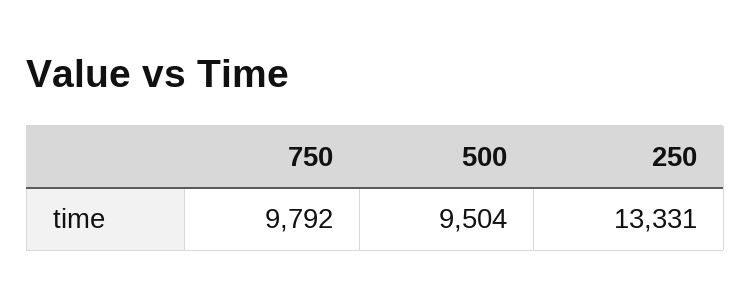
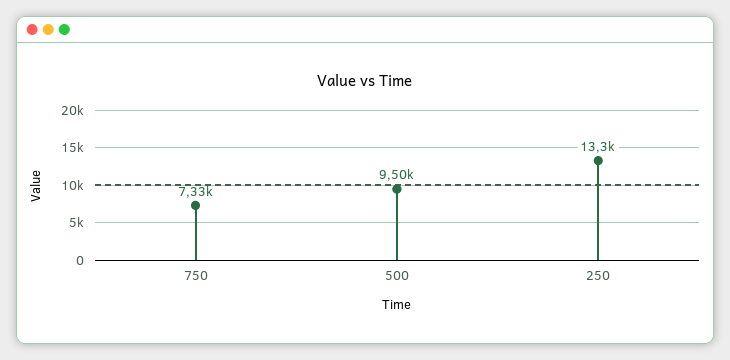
  {
-   "750": 9792,
+   "750": 7330,
    "500": 9504,
    "250": 13331
  }

